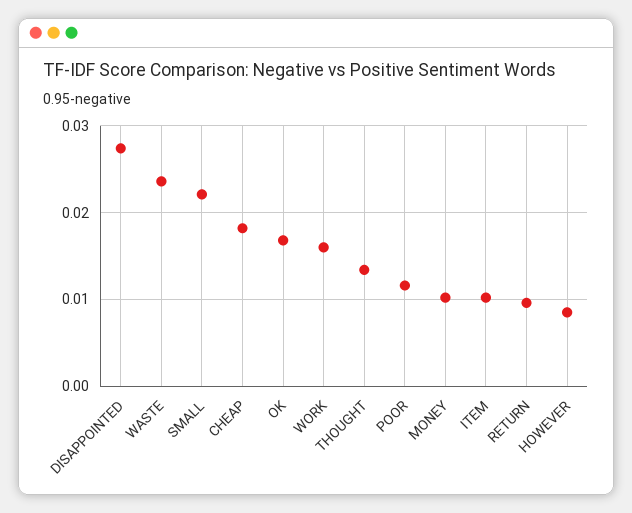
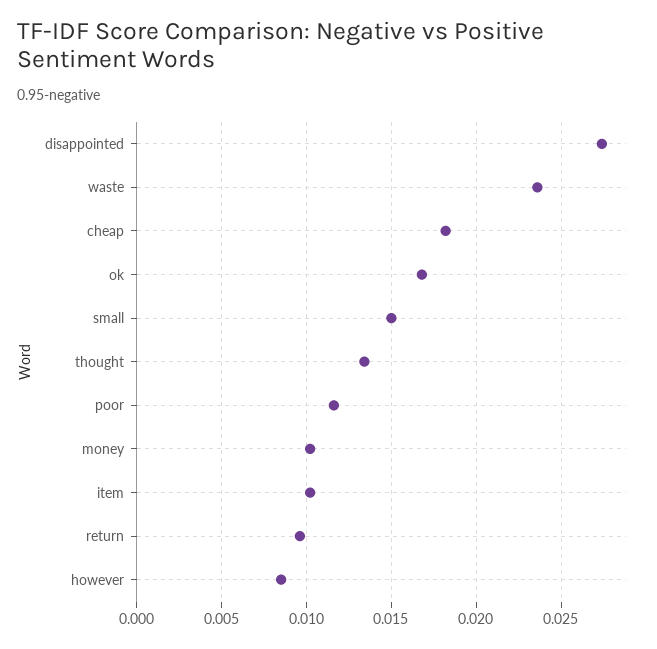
  {
    "DISAPPOINTED": 0.0275,
    "WASTE": 0.0235,
-   "SMALL": 0.022,
+   "SMALL": 0.015,
    "CHEAP": 0.018,
    "OK": 0.017,
-   "WORK": 0.016,
    "THOUGHT": 0.0135,
    "POOR": 0.0115,
    "MONEY": 0.01,
    "ITEM": 0.01,
    "RETURN": 0.0095,
    "HOWEVER": 0.0085
  }

